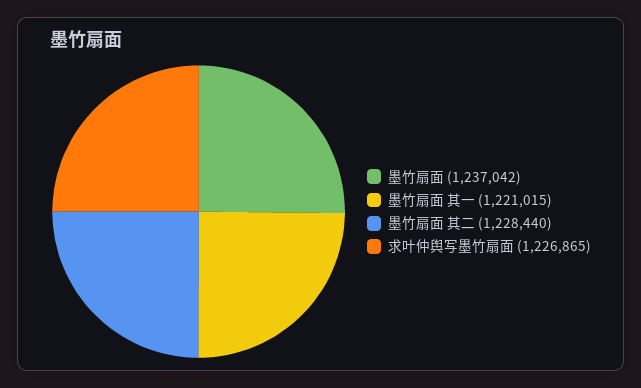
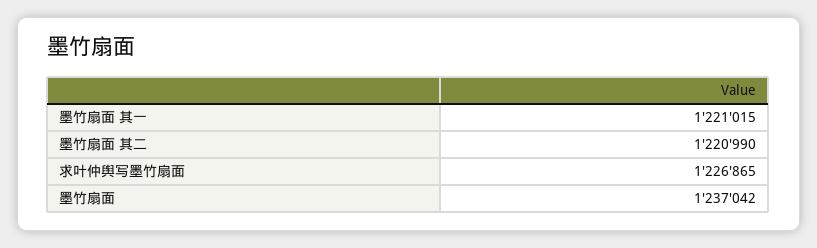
  {
    "墨竹扇面": 1237042,
    "墨竹扇面 其一": 1221015,
-   "墨竹扇面 其二": 1228440,
+   "墨竹扇面 其二": 1220990,
    "求叶仲舆写墨竹扇面": 1226865
  }

